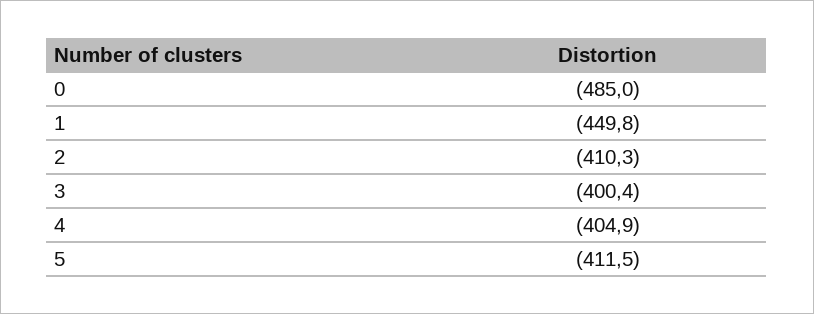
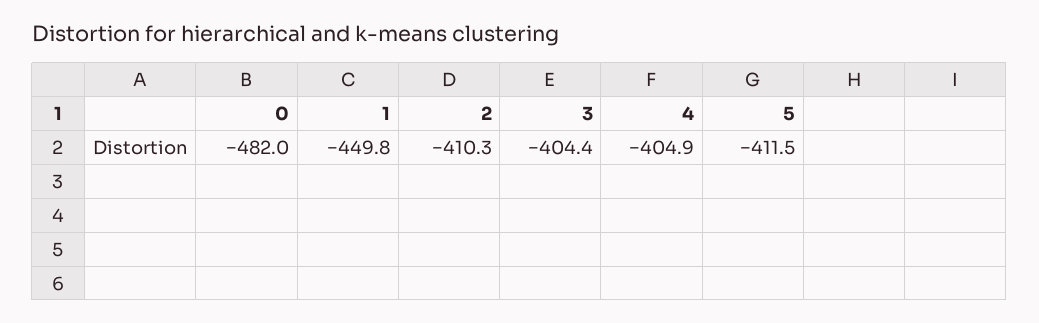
  {
-   "0": -485,
+   "0": -482,
    "1": -449.8,
    "2": -410.3,
-   "3": -400.4,
+   "3": -404.4,
    "4": -404.9,
    "5": -411.5
  }

